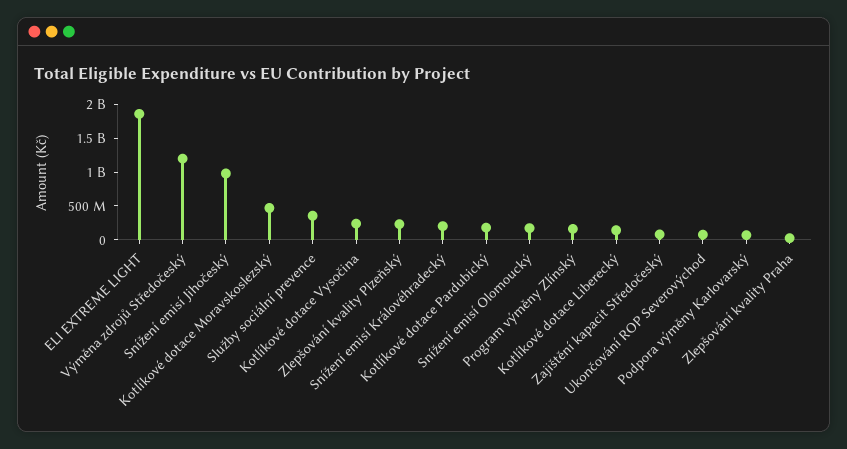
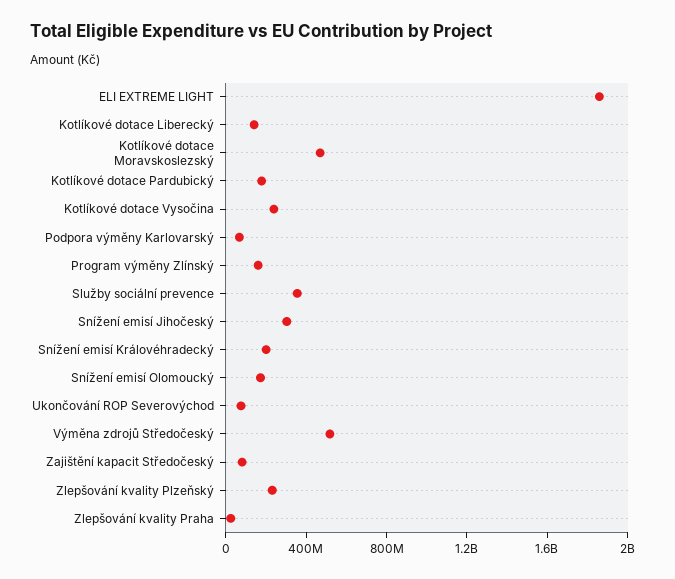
  {
    "ELI EXTREME LIGHT": 1900000000,
-   "Výměna zdrojů Středočeský": 1250000000,
+   "Výměna zdrojů Středočeský": 500000000,
-   "Snížení emisí Jihočeský": 1000000000,
+   "Snížení emisí Jihočeský": 300000000,
    "Kotlíkové dotace Moravskoslezský": 500000000,
    "Služby sociální prevence": 400000000,
    "Kotlíkové dotace Vysočina": 200000000,
    "Zlepšování kvality Plzeňský": 200000000,
    "Snížení emisí Královéhradecký": 200000000,
    "Kotlíkové dotace Pardubický": 200000000,
    "Snížení emisí Olomoucký": 200000000,
    "Program výměny Zlínský": 200000000,
    "Kotlíkové dotace Liberecký": 100000000,
    "Zajištění kapacit Středočeský": 100000000,
    "Ukončování ROP Severovýchod": 100000000,
    "Podpora výměny Karlovarský": 100000000,
    "Zlepšování kvality Praha": 0
  }

